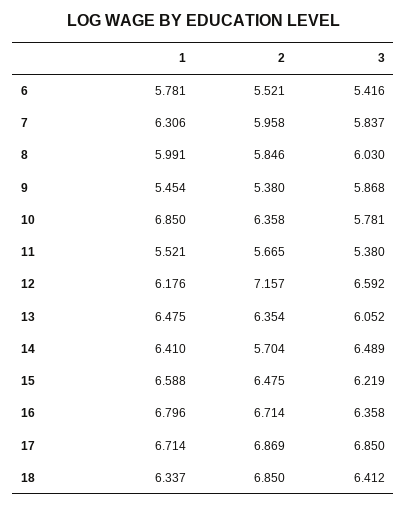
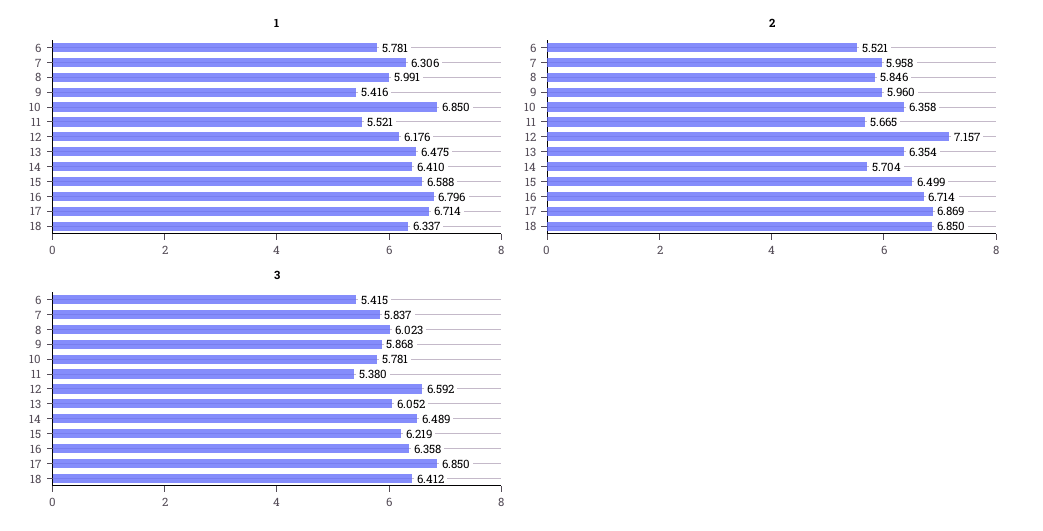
  {
    "1": {
      "6": 5.781,
      "7": 6.306,
      "8": 5.991,
-     "9": 5.454,
+     "9": 5.416,
      "10": 6.85,
      "11": 5.521,
      "12": 6.176,
      "13": 6.475,
      "14": 6.41,
      "15": 6.588,
      "16": 6.796,
      "17": 6.714,
      "18": 6.337
    },
    "2": {
      "6": 5.521,
      "7": 5.958,
      "8": 5.846,
-     "9": 5.38,
+     "9": 5.96,
      "10": 6.358,
      "11": 5.665,
      "12": 7.157,
      "13": 6.354,
      "14": 5.704,
-     "15": 6.475,
+     "15": 6.499,
      "16": 6.714,
      "17": 6.869,
      "18": 6.85
    },
    "3": {
-     "6": 5.416,
+     "6": 5.415,
      "7": 5.837,
-     "8": 6.03,
+     "8": 6.023,
      "9": 5.868,
      "10": 5.781,
      "11": 5.38,
      "12": 6.592,
      "13": 6.052,
      "14": 6.489,
      "15": 6.219,
      "16": 6.358,
      "17": 6.85,
      "18": 6.412
    }
  }

